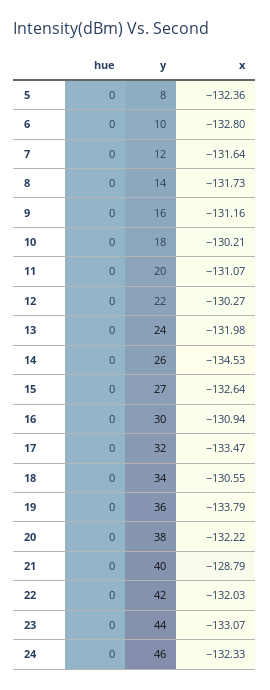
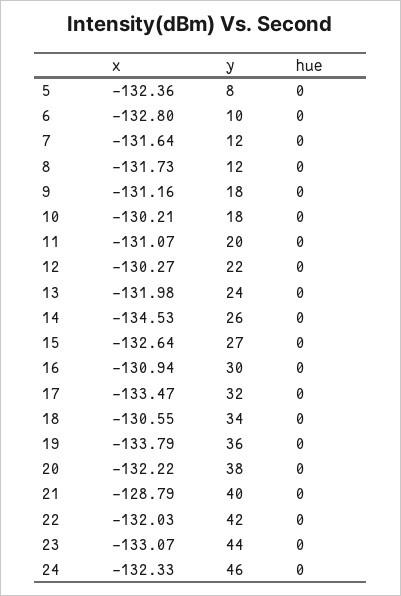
  {
    "hue": {
      "5": 0,
      "6": 0,
      "7": 0,
      "8": 0,
      "9": 0,
      "10": 0,
      "11": 0,
      "12": 0,
      "13": 0,
      "14": 0,
      "15": 0,
      "16": 0,
      "17": 0,
      "18": 0,
      "19": 0,
      "20": 0,
      "21": 0,
      "22": 0,
      "23": 0,
      "24": 0
    },
    "y": {
      "5": 8,
      "6": 10,
      "7": 12,
-     "8": 14,
+     "8": 12,
-     "9": 16,
+     "9": 18,
      "10": 18,
      "11": 20,
      "12": 22,
      "13": 24,
      "14": 26,
      "15": 27,
      "16": 30,
      "17": 32,
      "18": 34,
      "19": 36,
      "20": 38,
      "21": 40,
      "22": 42,
      "23": 44,
      "24": 46
    },
    "x": {
      "5": -132.36,
      "6": -132.8,
      "7": -131.64,
      "8": -131.73,
      "9": -131.16,
      "10": -130.21,
      "11": -131.07,
      "12": -130.27,
      "13": -131.98,
      "14": -134.53,
      "15": -132.64,
      "16": -130.94,
      "17": -133.47,
      "18": -130.55,
      "19": -133.79,
      "20": -132.22,
      "21": -128.79,
      "22": -132.03,
      "23": -133.07,
      "24": -132.33
    }
  }

